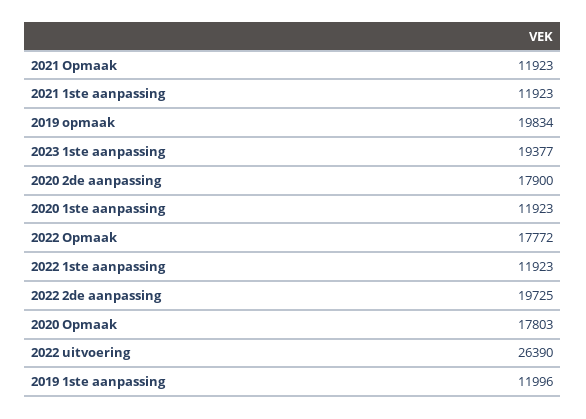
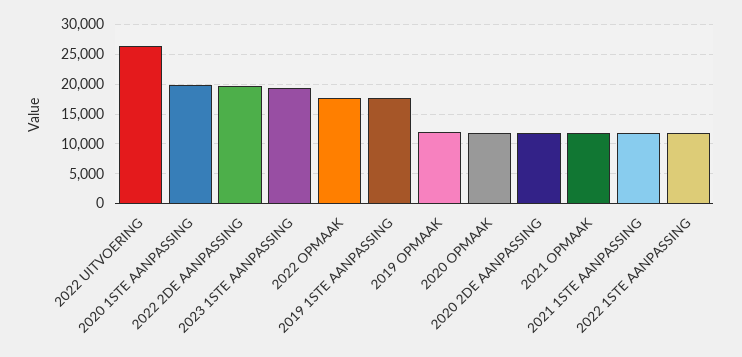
  {
    "2021 Opmaak": 11923,
    "2021 1ste aanpassing": 11923,
-   "2019 opmaak": 19834,
+   "2019 opmaak": 12500,
    "2023 1ste aanpassing": 19377,
-   "2020 2de aanpassing": 17900,
+   "2020 2de aanpassing": 12500,
-   "2020 1ste aanpassing": 11923,
+   "2020 1ste aanpassing": 20000,
    "2022 Opmaak": 17772,
    "2022 1ste aanpassing": 11923,
    "2022 2de aanpassing": 19725,
-   "2020 Opmaak": 17803,
+   "2020 Opmaak": 12500,
    "2022 uitvoering": 26390,
-   "2019 1ste aanpassing": 11996
+   "2019 1ste aanpassing": 17500
  }

